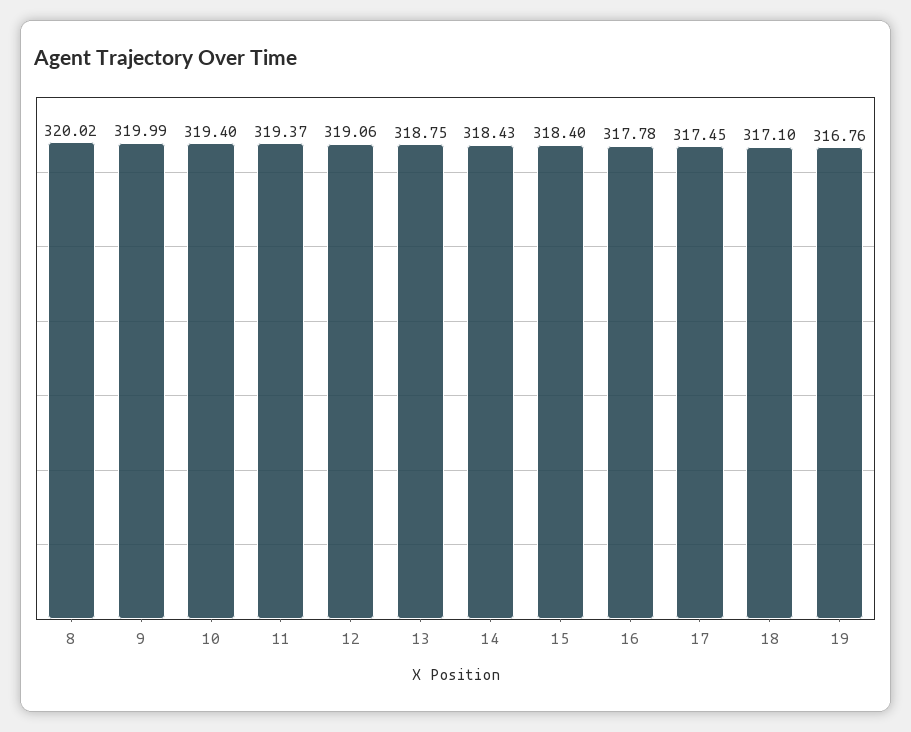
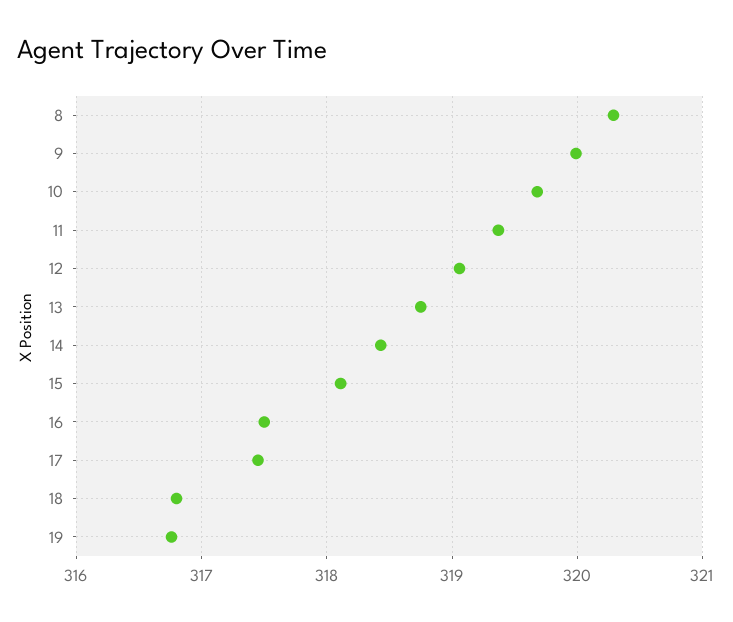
  {
-   "8": 320.02,
+   "8": 320.3,
    "9": 319.99,
-   "10": 319.4,
+   "10": 319.7,
    "11": 319.37,
    "12": 319.06,
    "13": 318.75,
    "14": 318.43,
-   "15": 318.4,
+   "15": 318.1,
-   "16": 317.78,
+   "16": 317.5,
    "17": 317.45,
-   "18": 317.1,
+   "18": 316.8,
    "19": 316.76
  }

